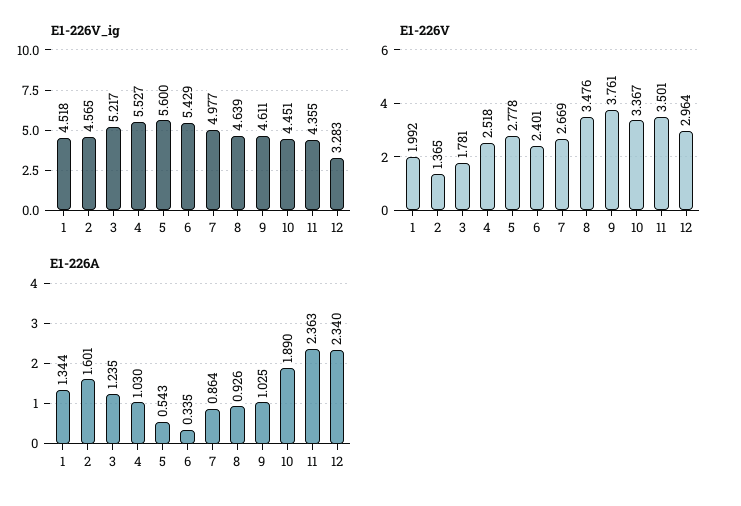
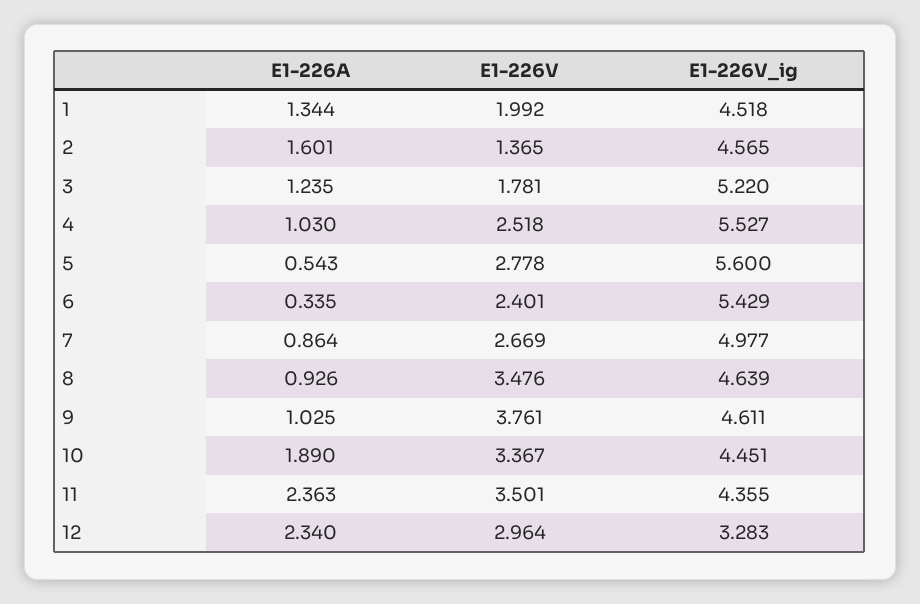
  {
    "E1-226V_ig": {
      "1": 4.518,
      "2": 4.565,
-     "3": 5.217,
+     "3": 5.22,
      "4": 5.527,
      "5": 5.6,
      "6": 5.429,
      "7": 4.977,
      "8": 4.639,
      "9": 4.611,
      "10": 4.451,
      "11": 4.355,
      "12": 3.283
    },
    "E1-226V": {
      "1": 1.992,
      "2": 1.365,
      "3": 1.781,
      "4": 2.518,
      "5": 2.778,
      "6": 2.401,
      "7": 2.669,
      "8": 3.476,
      "9": 3.761,
      "10": 3.367,
      "11": 3.501,
      "12": 2.964
    },
    "E1-226A": {
      "1": 1.344,
      "2": 1.601,
      "3": 1.235,
      "4": 1.03,
      "5": 0.543,
      "6": 0.335,
      "7": 0.864,
      "8": 0.926,
      "9": 1.025,
      "10": 1.89,
      "11": 2.363,
      "12": 2.34
    }
  }

